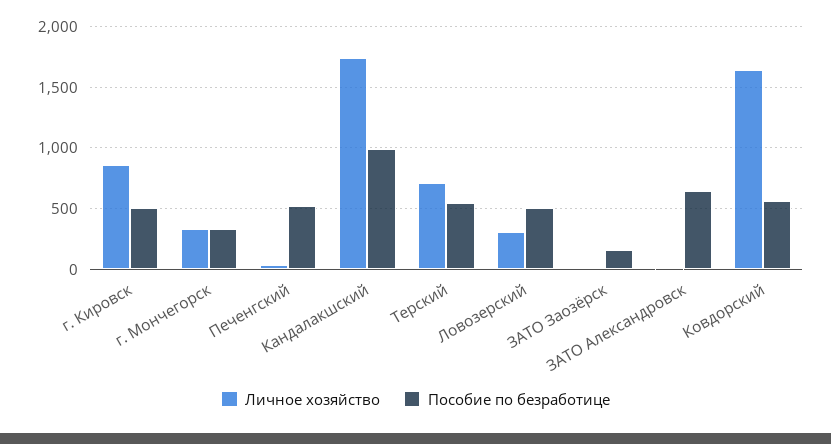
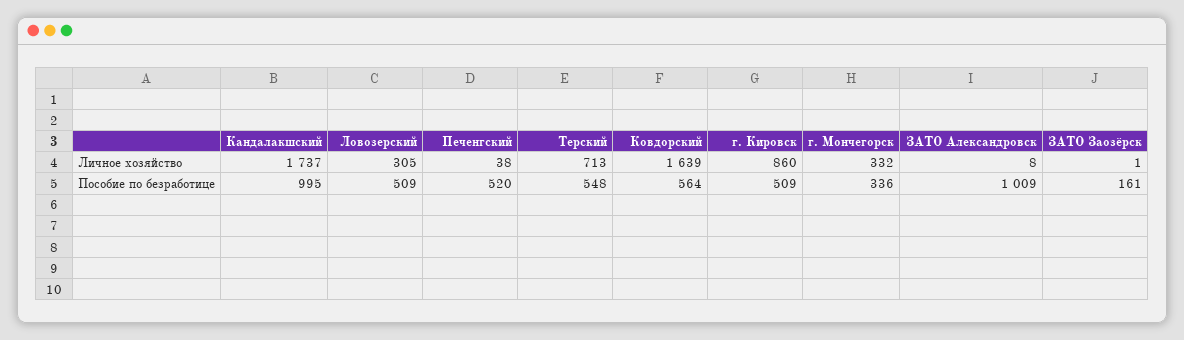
  {
    "Личное хозяйство": {
      "г. Кировск": 860,
      "г. Мончегорск": 332,
      "Печенгский": 38,
      "Кандалакшский": 1737,
      "Терский": 713,
      "Ловозерский": 305,
      "ЗАТО Заозёрск": 1,
      "ЗАТО Александровск": 8,
      "Ковдорский": 1639
    },
    "Пособие по безработице": {
      "г. Кировск": 509,
      "г. Мончегорск": 336,
      "Печенгский": 520,
      "Кандалакшский": 995,
      "Терский": 548,
      "Ловозерский": 509,
      "ЗАТО Заозёрск": 161,
-     "ЗАТО Александровск": 650,
+     "ЗАТО Александровск": 1009,
      "Ковдорский": 564
    }
  }

